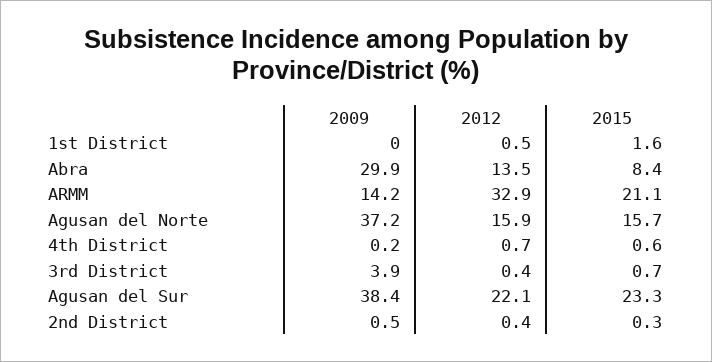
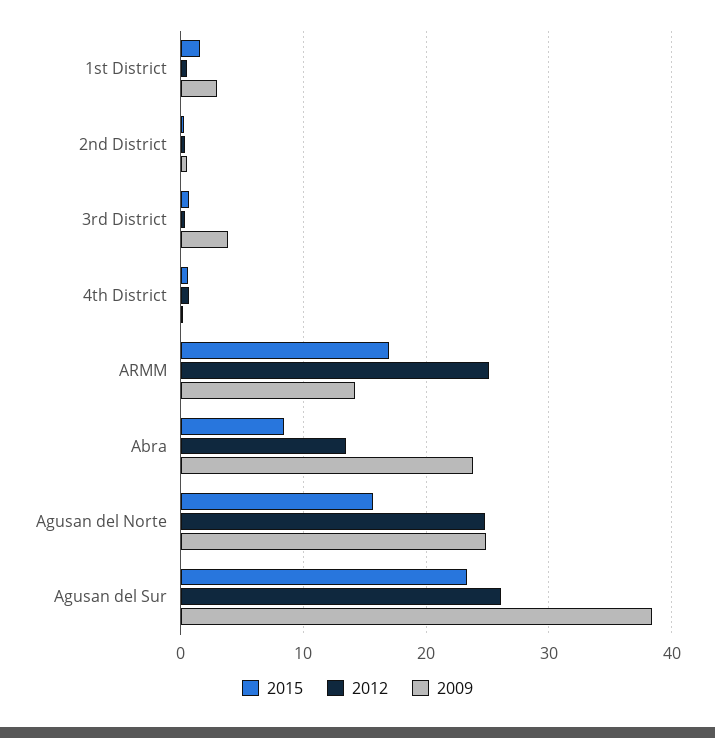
  {
    "2009": {
-     "1st District": 0,
+     "1st District": 3,
-     "Abra": 29.9,
+     "Abra": 24,
      "ARMM": 14.2,
-     "Agusan del Norte": 37.2,
+     "Agusan del Norte": 25,
      "4th District": 0.2,
      "3rd District": 3.9,
      "Agusan del Sur": 38.4,
      "2nd District": 0.5
    },
    "2012": {
      "1st District": 0.5,
      "Abra": 13.5,
-     "ARMM": 32.9,
+     "ARMM": 25,
-     "Agusan del Norte": 15.9,
+     "Agusan del Norte": 25,
      "4th District": 0.7,
      "3rd District": 0.4,
-     "Agusan del Sur": 22.1,
+     "Agusan del Sur": 26,
      "2nd District": 0.4
    },
    "2015": {
      "1st District": 1.6,
      "Abra": 8.4,
-     "ARMM": 21.1,
+     "ARMM": 17,
      "Agusan del Norte": 15.7,
      "4th District": 0.6,
      "3rd District": 0.7,
      "Agusan del Sur": 23.3,
      "2nd District": 0.3
    }
  }

